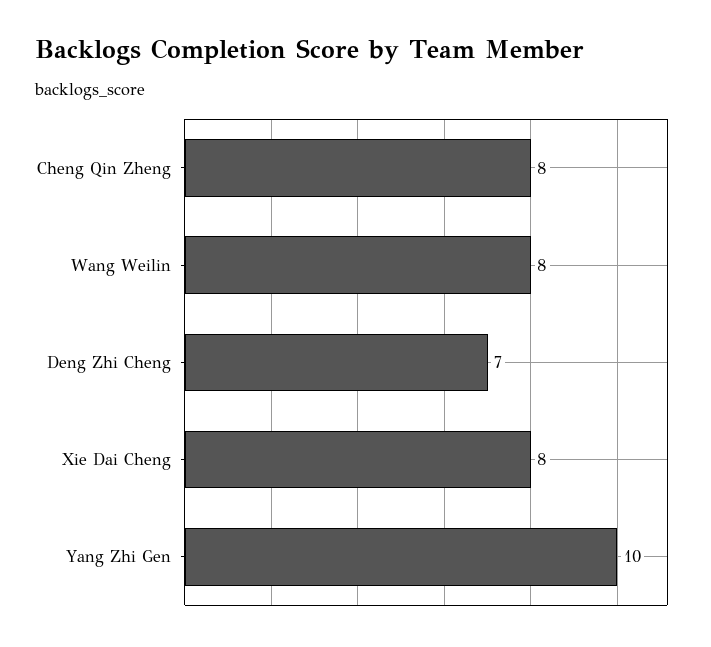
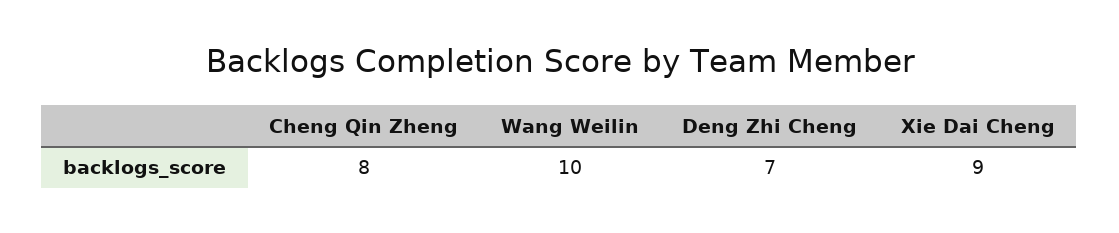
  {
    "Cheng Qin Zheng": 8,
-   "Wang Weilin": 8,
+   "Wang Weilin": 10,
    "Deng Zhi Cheng": 7,
-   "Xie Dai Cheng": 8,
+   "Xie Dai Cheng": 9
-   "Yang Zhi Gen": 10
  }

